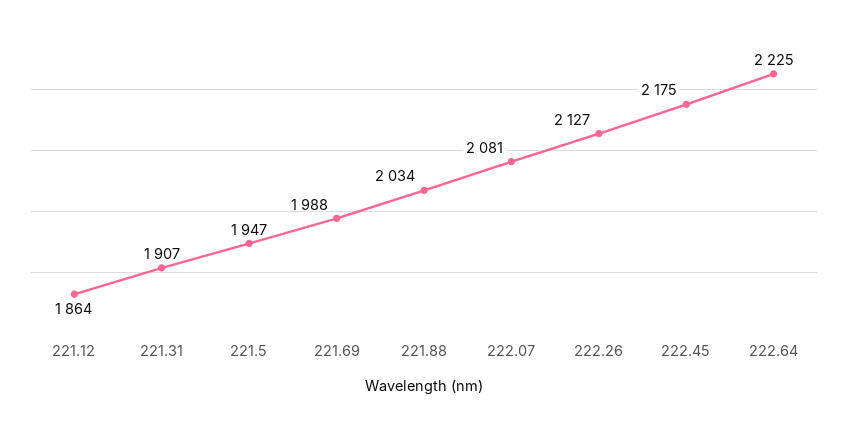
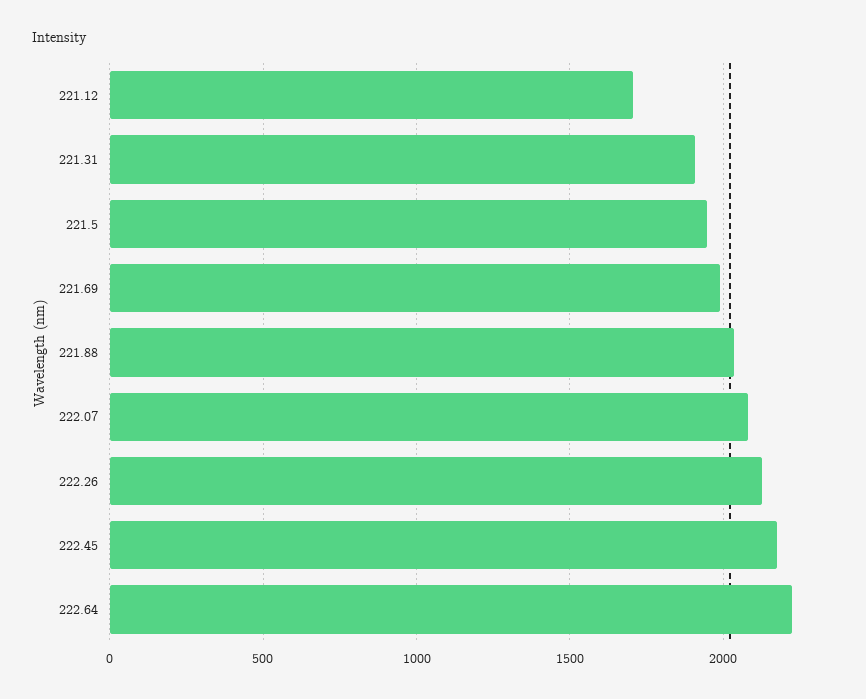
  {
-   "221.12": 1864,
+   "221.12": 1700,
    "221.31": 1907,
    "221.5": 1947,
    "221.69": 1988,
    "221.88": 2034,
    "222.07": 2081,
    "222.26": 2127,
    "222.45": 2175,
    "222.64": 2225
  }

